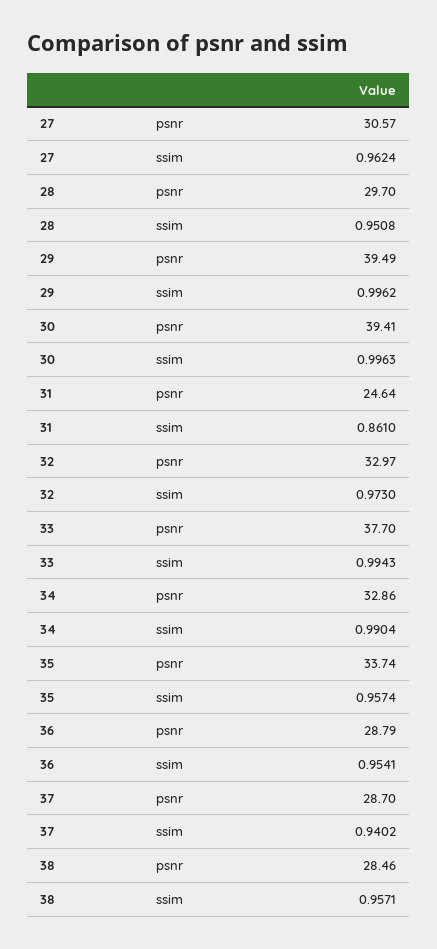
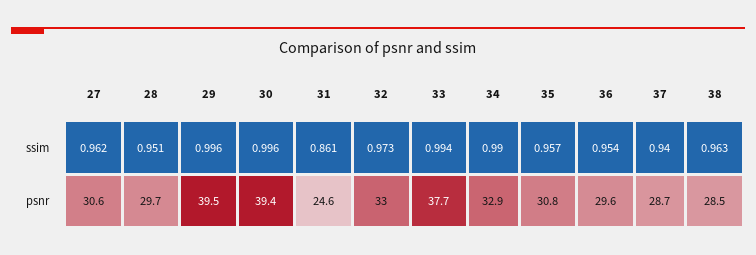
  {
    "27": {
      "psnr": 30.57,
      "ssim": 0.9624
    },
    "28": {
      "psnr": 29.7,
      "ssim": 0.9508
    },
    "29": {
      "psnr": 39.49,
      "ssim": 0.9962
    },
    "30": {
      "psnr": 39.41,
      "ssim": 0.9963
    },
    "31": {
      "psnr": 24.64,
      "ssim": 0.861
    },
    "32": {
      "psnr": 32.97,
      "ssim": 0.973
    },
    "33": {
      "psnr": 37.7,
      "ssim": 0.9943
    },
    "34": {
      "psnr": 32.86,
      "ssim": 0.9904
    },
    "35": {
-     "psnr": 33.74,
+     "psnr": 30.8,
      "ssim": 0.9574
    },
    "36": {
-     "psnr": 28.79,
+     "psnr": 29.6,
      "ssim": 0.9541
    },
    "37": {
      "psnr": 28.7,
      "ssim": 0.9402
    },
    "38": {
      "psnr": 28.46,
-     "ssim": 0.9571
+     "ssim": 0.963
    }
  }

